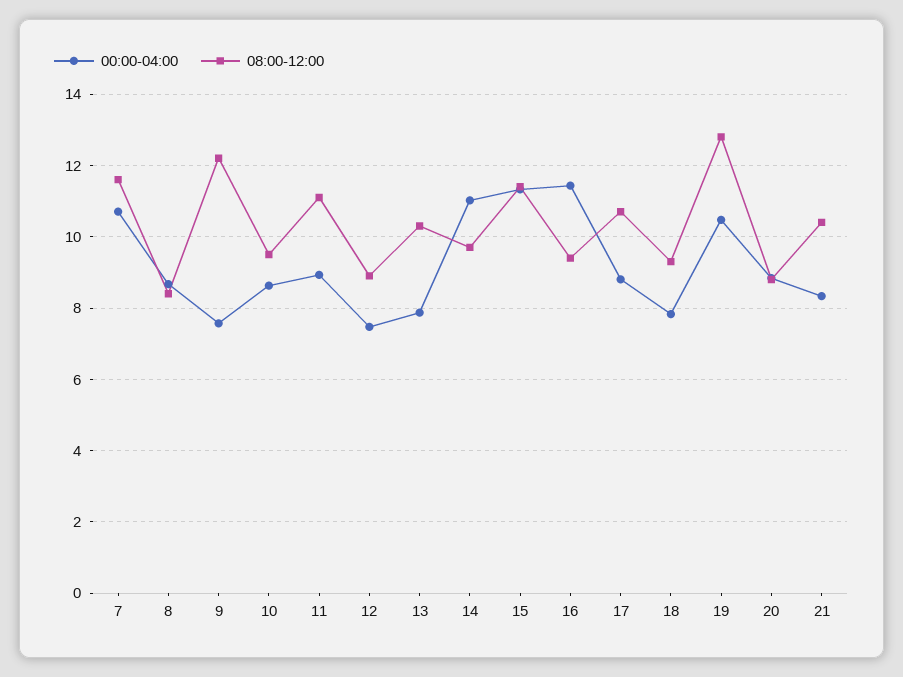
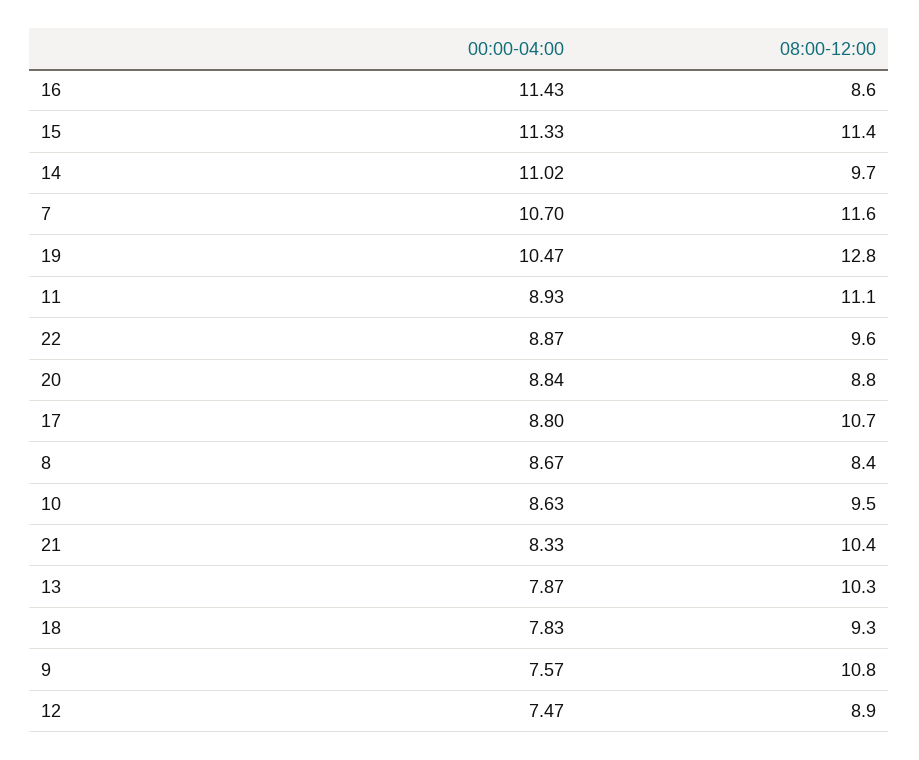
  {
    "00:00-04:00": {
      "7": 10.7,
      "8": 8.67,
      "9": 7.57,
      "10": 8.63,
      "11": 8.93,
      "12": 7.47,
      "13": 7.87,
      "14": 11.02,
      "15": 11.33,
      "16": 11.43,
      "17": 8.8,
      "18": 7.83,
      "19": 10.47,
      "20": 8.84,
-     "21": 8.33
+     "21": 8.33,
+     "22": 8.87
    },
    "08:00-12:00": {
      "7": 11.6,
      "8": 8.4,
-     "9": 12.2,
+     "9": 10.8,
      "10": 9.5,
      "11": 11.1,
      "12": 8.9,
      "13": 10.3,
      "14": 9.7,
      "15": 11.4,
-     "16": 9.4,
+     "16": 8.6,
      "17": 10.7,
      "18": 9.3,
      "19": 12.8,
      "20": 8.8,
-     "21": 10.4
+     "21": 10.4,
+     "22": 9.6
    }
  }

